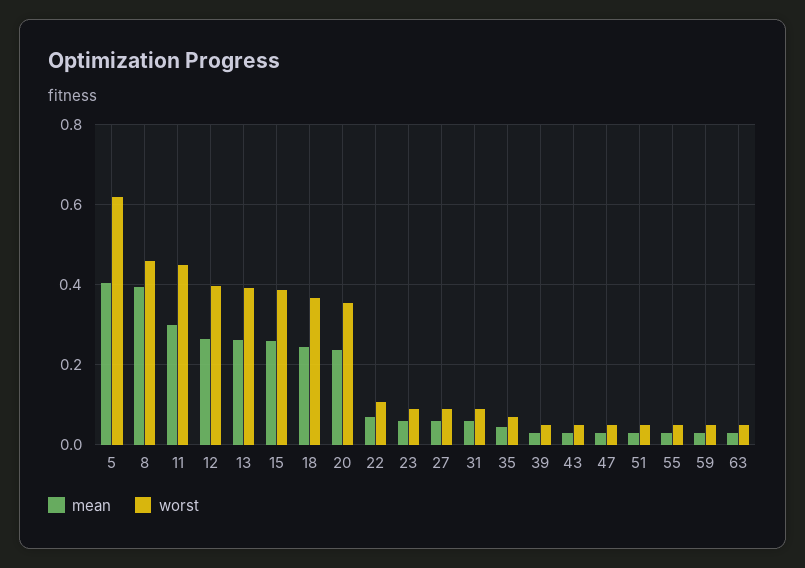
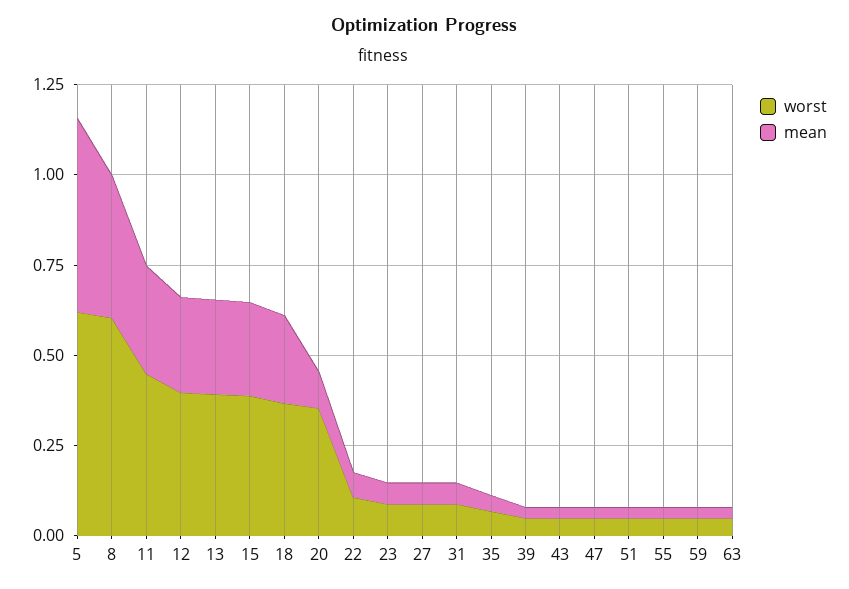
  {
    "mean": {
-     "5": 0.4,
+     "5": 0.55,
      "8": 0.4,
      "11": 0.3,
      "12": 0.26,
      "13": 0.26,
      "15": 0.26,
      "18": 0.24,
-     "20": 0.24,
+     "20": 0.1,
      "22": 0.06,
      "23": 0.06,
      "27": 0.06,
      "31": 0.06,
      "35": 0.04,
      "39": 0.02,
      "43": 0.02,
      "47": 0.02,
      "51": 0.02,
      "55": 0.02,
      "59": 0.02,
      "63": 0.02
    },
    "worst": {
      "5": 0.62,
-     "8": 0.46,
+     "8": 0.6,
      "11": 0.44,
      "12": 0.4,
      "13": 0.4,
      "15": 0.38,
      "18": 0.36,
      "20": 0.36,
      "22": 0.1,
      "23": 0.08,
      "27": 0.08,
      "31": 0.08,
      "35": 0.06,
      "39": 0.04,
      "43": 0.04,
      "47": 0.04,
      "51": 0.04,
      "55": 0.04,
      "59": 0.04,
      "63": 0.04
    }
  }

